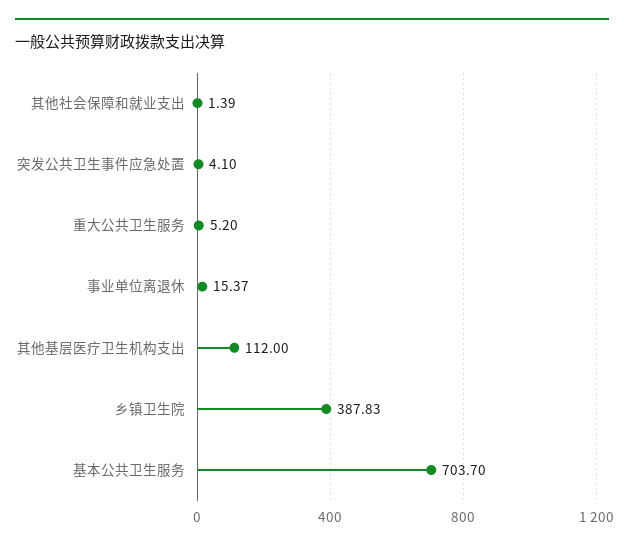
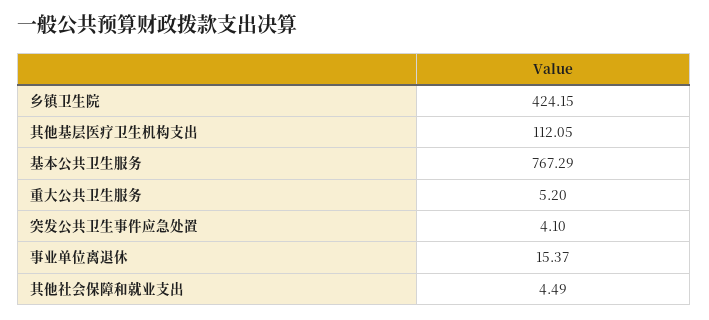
  {
-   "其他社会保障和就业支出": 1.39,
+   "其他社会保障和就业支出": 4.49,
    "突发公共卫生事件应急处置": 4.1,
    "重大公共卫生服务": 5.2,
    "事业单位离退休": 15.37,
-   "其他基层医疗卫生机构支出": 112,
+   "其他基层医疗卫生机构支出": 112.05,
-   "乡镇卫生院": 387.83,
+   "乡镇卫生院": 424.15,
-   "基本公共卫生服务": 703.7
+   "基本公共卫生服务": 767.29
  }

